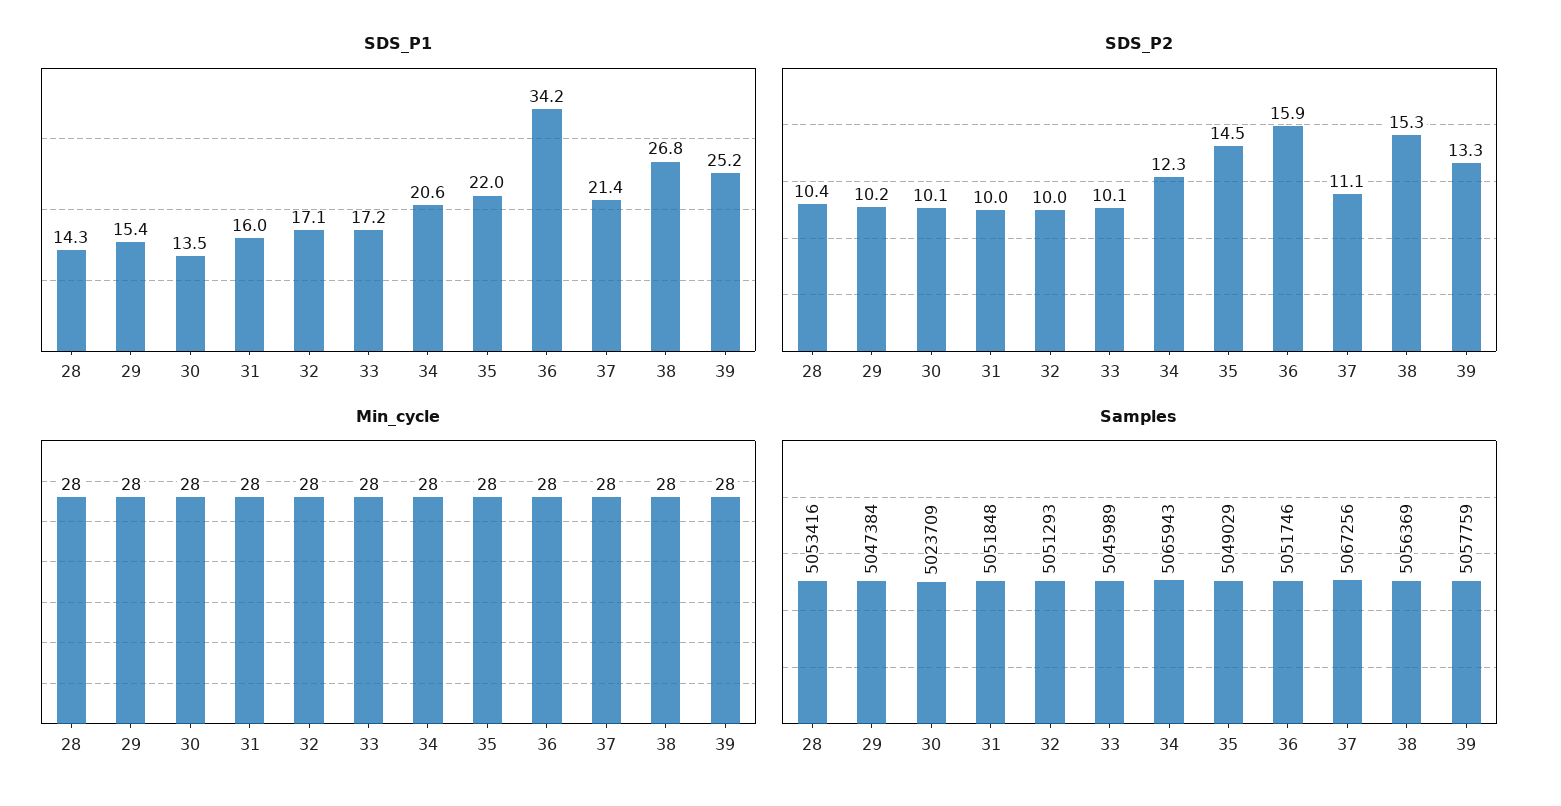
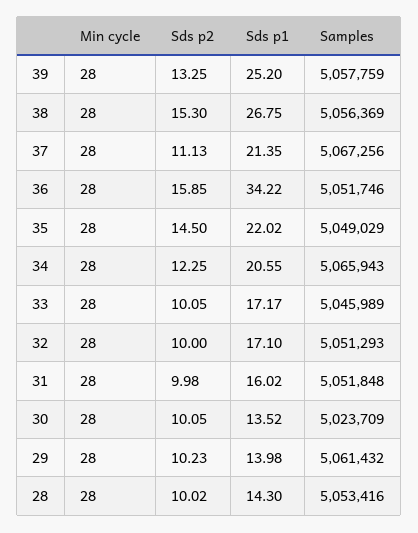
  {
    "SDS_P1": {
      "28": 14.3,
-     "29": 15.4,
+     "29": 13.98,
      "30": 13.52,
      "31": 16.02,
      "32": 17.1,
      "33": 17.17,
      "34": 20.55,
      "35": 22.02,
      "36": 34.22,
      "37": 21.35,
      "38": 26.75,
      "39": 25.2
    },
    "SDS_P2": {
-     "28": 10.4,
+     "28": 10.02,
      "29": 10.23,
      "30": 10.05,
      "31": 9.98,
      "32": 10,
      "33": 10.05,
      "34": 12.25,
      "35": 14.5,
      "36": 15.85,
      "37": 11.13,
      "38": 15.3,
      "39": 13.25
    },
    "Min_cycle": {
      "28": 28,
      "29": 28,
      "30": 28,
      "31": 28,
      "32": 28,
      "33": 28,
      "34": 28,
      "35": 28,
      "36": 28,
      "37": 28,
      "38": 28,
      "39": 28
    },
    "Samples": {
      "28": 5053416,
-     "29": 5047384,
+     "29": 5061432,
      "30": 5023709,
      "31": 5051848,
      "32": 5051293,
      "33": 5045989,
      "34": 5065943,
      "35": 5049029,
      "36": 5051746,
      "37": 5067256,
      "38": 5056369,
      "39": 5057759
    }
  }

